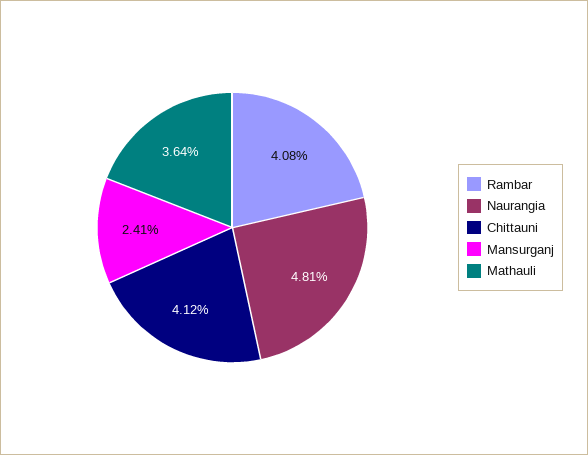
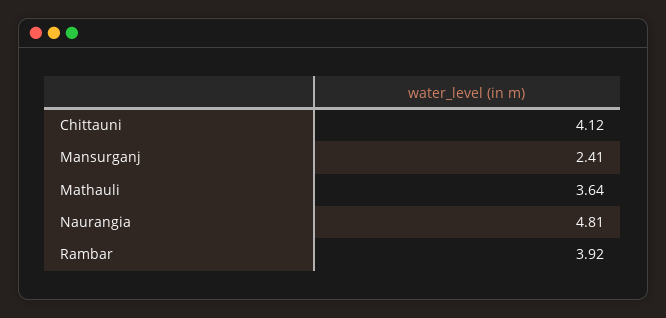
  {
-   "Rambar": 4.08,
+   "Rambar": 3.92,
    "Naurangia": 4.81,
    "Chittauni": 4.12,
    "Mansurganj": 2.41,
    "Mathauli": 3.64
  }

